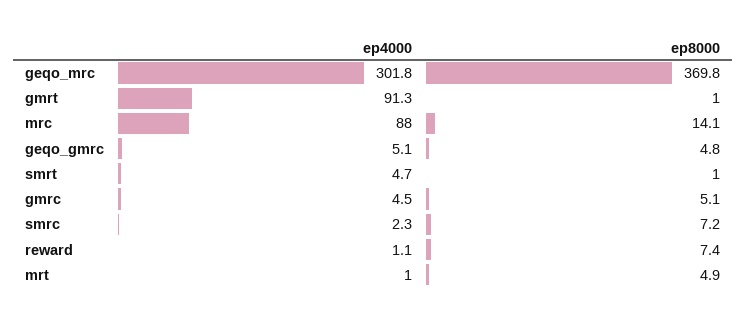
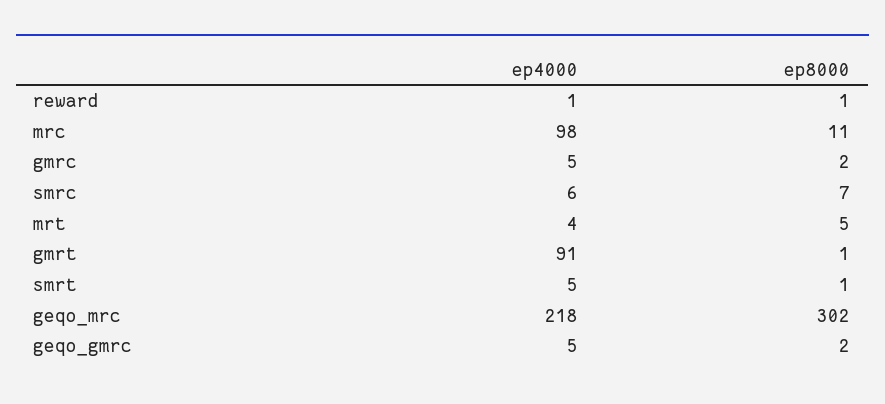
  {
    "ep4000": {
-     "geqo_mrc": 301.8,
+     "geqo_mrc": 218,
      "gmrt": 91.3,
-     "mrc": 88,
+     "mrc": 98,
      "geqo_gmrc": 5.1,
      "smrt": 4.7,
      "gmrc": 4.5,
-     "smrc": 2.3,
+     "smrc": 6,
      "reward": 1.1,
-     "mrt": 1
+     "mrt": 4
    },
    "ep8000": {
-     "geqo_mrc": 369.8,
+     "geqo_mrc": 302,
      "gmrt": 1,
-     "mrc": 14.1,
+     "mrc": 11,
-     "geqo_gmrc": 4.8,
+     "geqo_gmrc": 2,
      "smrt": 1,
-     "gmrc": 5.1,
+     "gmrc": 2,
      "smrc": 7.2,
-     "reward": 7.4,
+     "reward": 1,
      "mrt": 4.9
    }
  }

